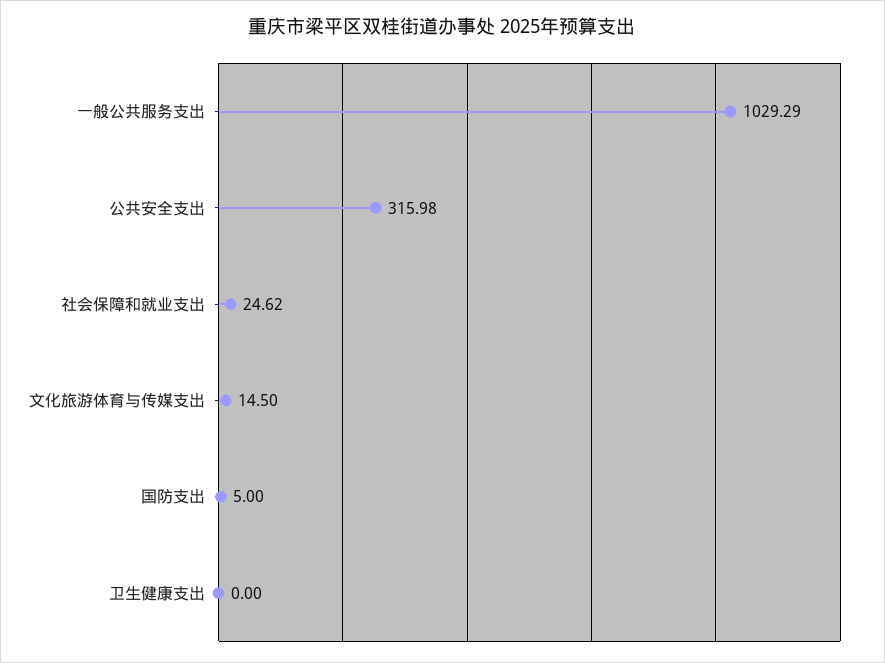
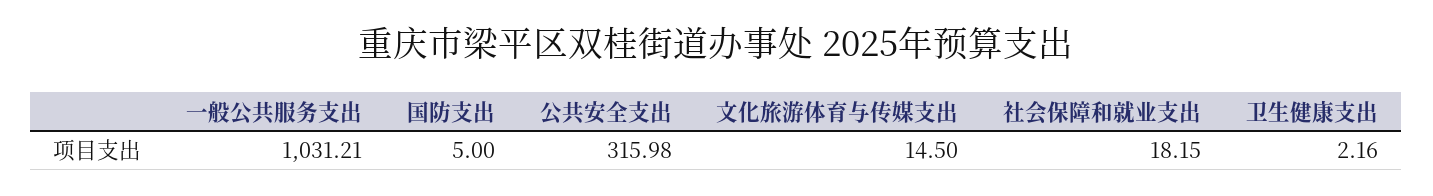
  {
-   "一般公共服务支出": 1029.29,
+   "一般公共服务支出": 1031.21,
    "公共安全支出": 315.98,
-   "社会保障和就业支出": 24.62,
+   "社会保障和就业支出": 18.15,
    "文化旅游体育与传媒支出": 14.5,
    "国防支出": 5,
-   "卫生健康支出": 0
+   "卫生健康支出": 2.16
  }

